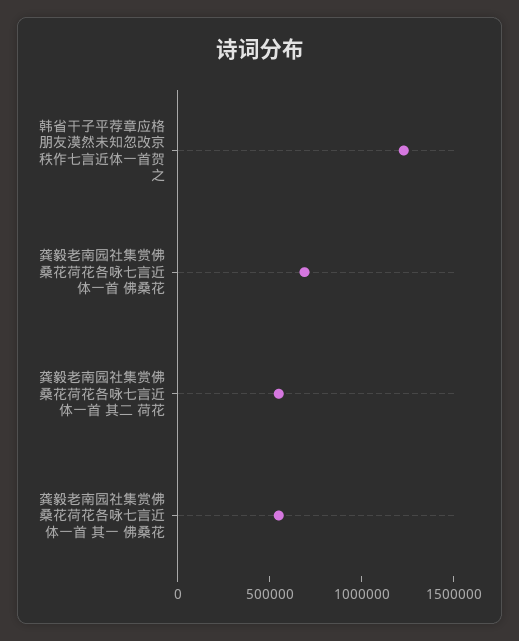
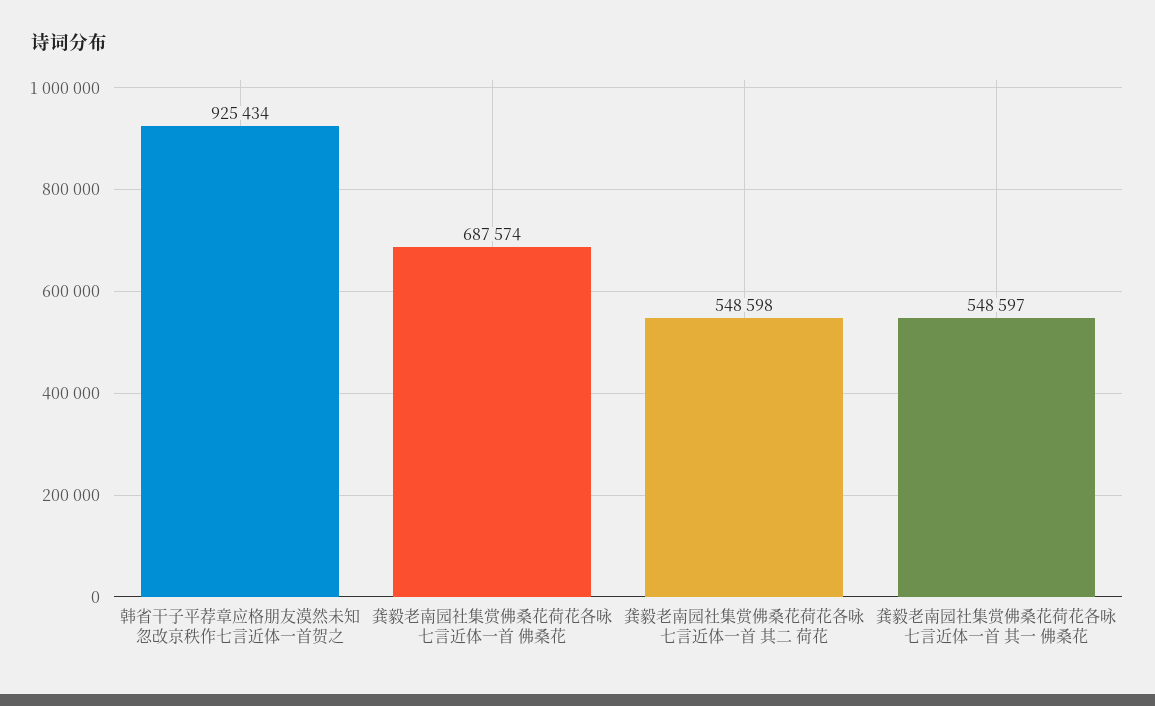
  {
-   "韩省干子平荐章应格朋友漠然未知忽改京秩作七言近体一首贺之": 1200000,
+   "韩省干子平荐章应格朋友漠然未知忽改京秩作七言近体一首贺之": 925434,
    "龚毅老南园社集赏佛桑花荷花各咏七言近体一首 佛桑花": 687574,
    "龚毅老南园社集赏佛桑花荷花各咏七言近体一首 其二 荷花": 548598,
    "龚毅老南园社集赏佛桑花荷花各咏七言近体一首 其一 佛桑花": 548597
  }

